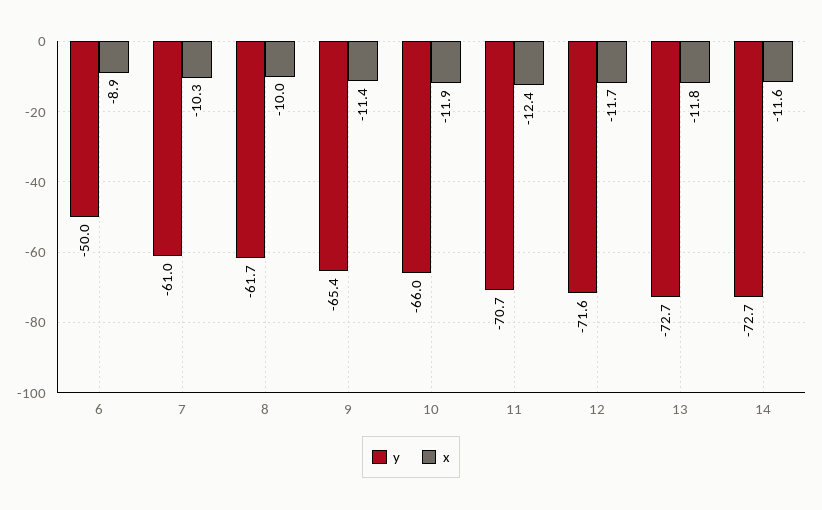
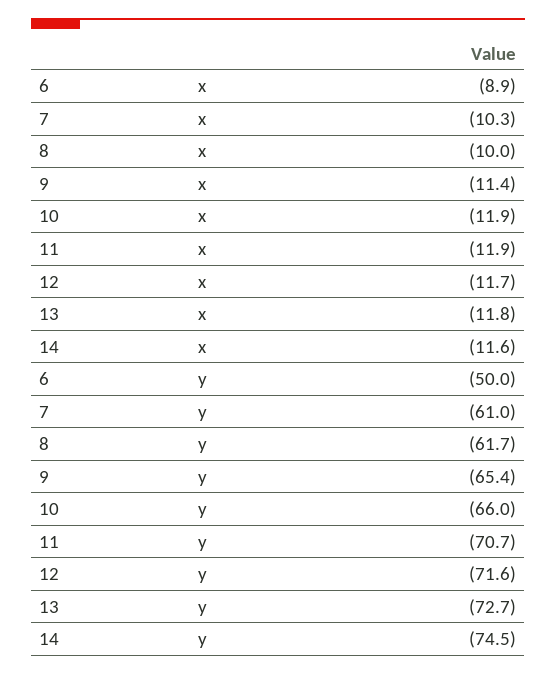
  {
    "y": {
      "6": -50,
      "7": -61,
      "8": -61.7,
      "9": -65.4,
      "10": -66,
      "11": -70.7,
      "12": -71.6,
      "13": -72.7,
-     "14": -72.7
+     "14": -74.5
    },
    "x": {
      "6": -8.9,
      "7": -10.3,
      "8": -10,
      "9": -11.4,
      "10": -11.9,
-     "11": -12.4,
+     "11": -11.9,
      "12": -11.7,
      "13": -11.8,
      "14": -11.6
    }
  }

